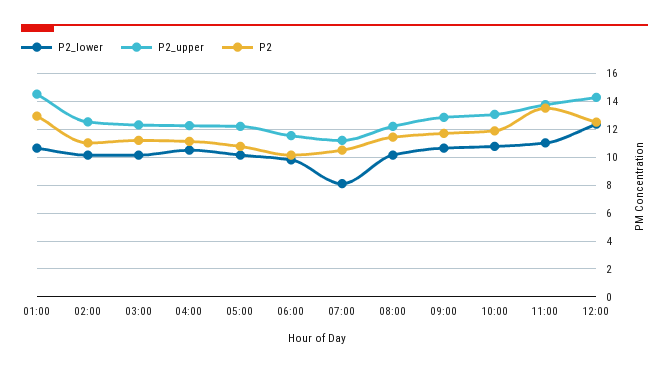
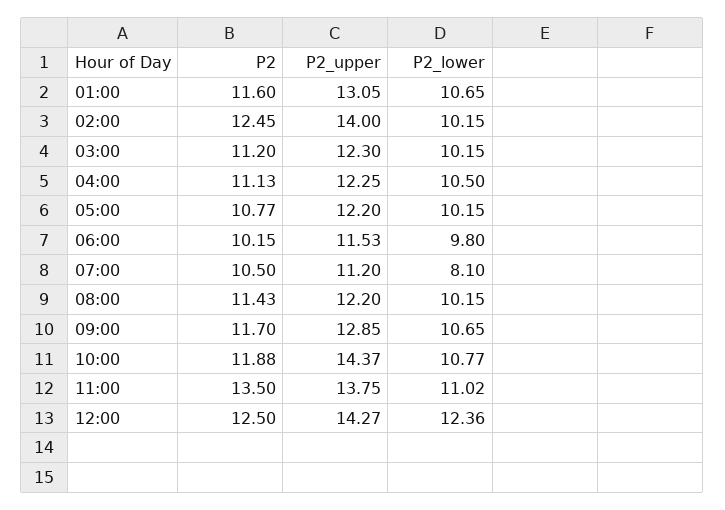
  {
    "P2_lower": {
      "01:00": 10.65,
      "02:00": 10.15,
      "03:00": 10.15,
      "04:00": 10.5,
      "05:00": 10.15,
      "06:00": 9.8,
      "07:00": 8.1,
      "08:00": 10.15,
      "09:00": 10.65,
      "10:00": 10.77,
      "11:00": 11.02,
      "12:00": 12.36
    },
    "P2_upper": {
-     "01:00": 14.5,
+     "01:00": 13.05,
-     "02:00": 12.5,
+     "02:00": 14,
      "03:00": 12.3,
      "04:00": 12.25,
      "05:00": 12.2,
      "06:00": 11.53,
      "07:00": 11.2,
      "08:00": 12.2,
      "09:00": 12.85,
-     "10:00": 13,
+     "10:00": 14.37,
      "11:00": 13.75,
      "12:00": 14.27
    },
    "P2": {
-     "01:00": 13,
+     "01:00": 11.6,
-     "02:00": 11,
+     "02:00": 12.45,
      "03:00": 11.2,
      "04:00": 11.13,
      "05:00": 10.77,
      "06:00": 10.15,
      "07:00": 10.5,
      "08:00": 11.43,
      "09:00": 11.7,
      "10:00": 11.88,
      "11:00": 13.5,
      "12:00": 12.5
    }
  }

